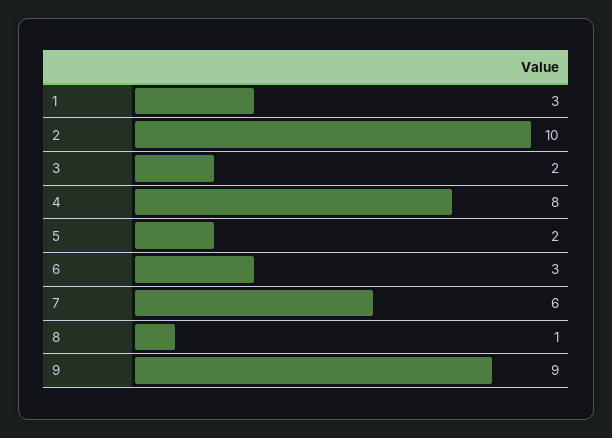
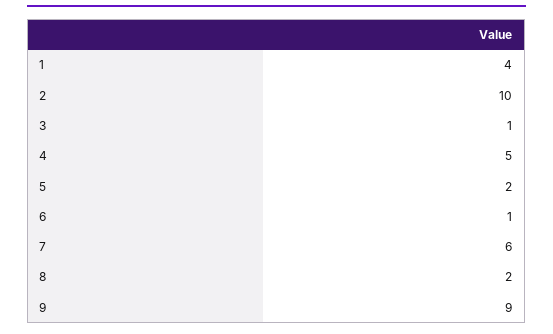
  {
-   "1": 3,
+   "1": 4,
    "2": 10,
-   "3": 2,
+   "3": 1,
-   "4": 8,
+   "4": 5,
    "5": 2,
-   "6": 3,
+   "6": 1,
    "7": 6,
-   "8": 1,
+   "8": 2,
    "9": 9
  }

